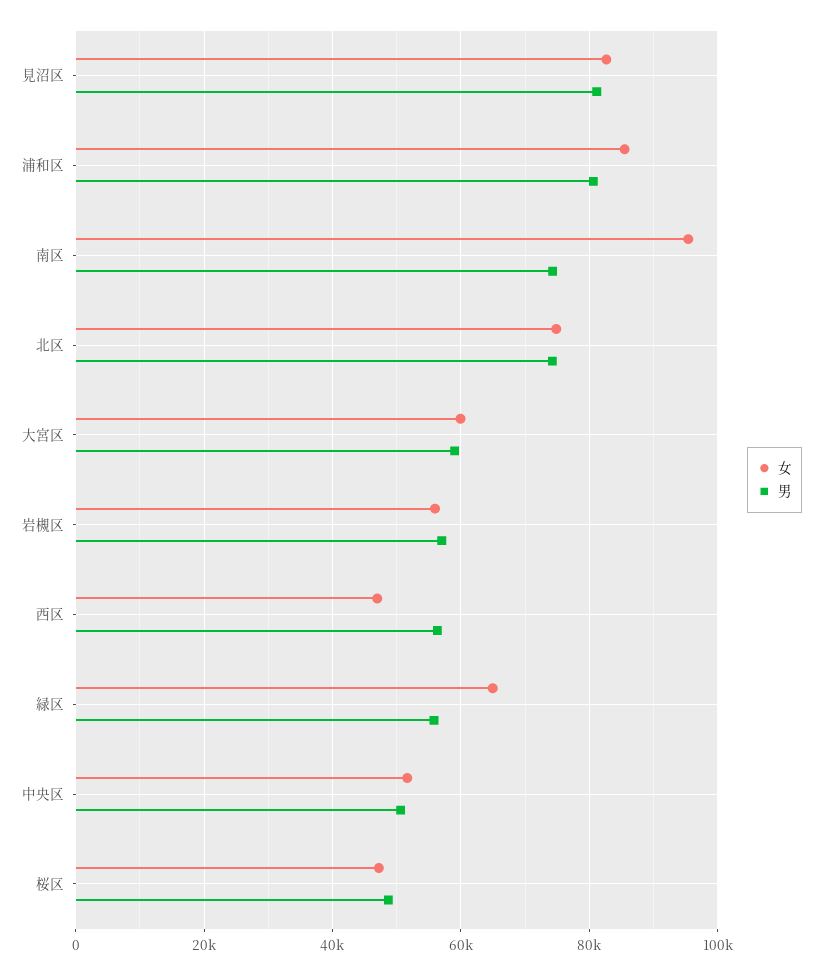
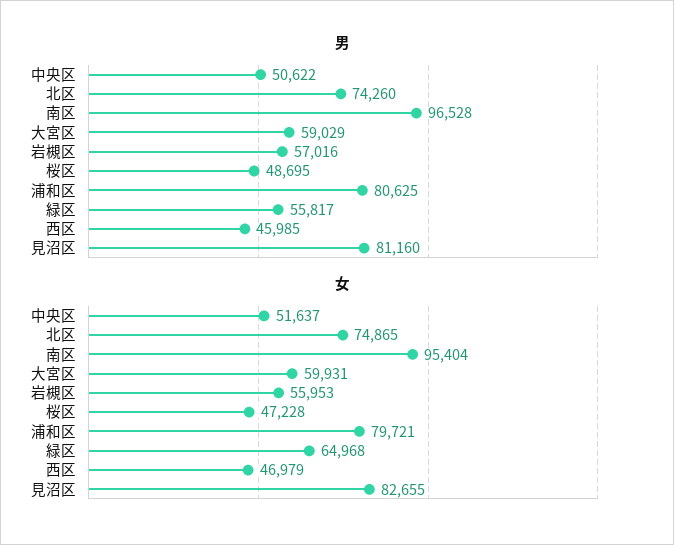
  {
    "女": {
      "見沼区": 82655,
-     "浦和区": 86000,
+     "浦和区": 79721,
      "南区": 95404,
      "北区": 74865,
      "大宮区": 59931,
      "岩槻区": 55953,
      "西区": 46979,
      "緑区": 64968,
      "中央区": 51637,
      "桜区": 47228
    },
    "男": {
      "見沼区": 81160,
      "浦和区": 80625,
-     "南区": 74000,
+     "南区": 96528,
      "北区": 74260,
      "大宮区": 59029,
      "岩槻区": 57016,
-     "西区": 56000,
+     "西区": 45985,
      "緑区": 55817,
      "中央区": 50622,
      "桜区": 48695
    }
  }

